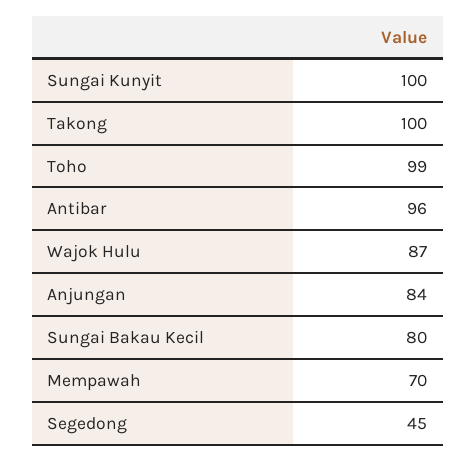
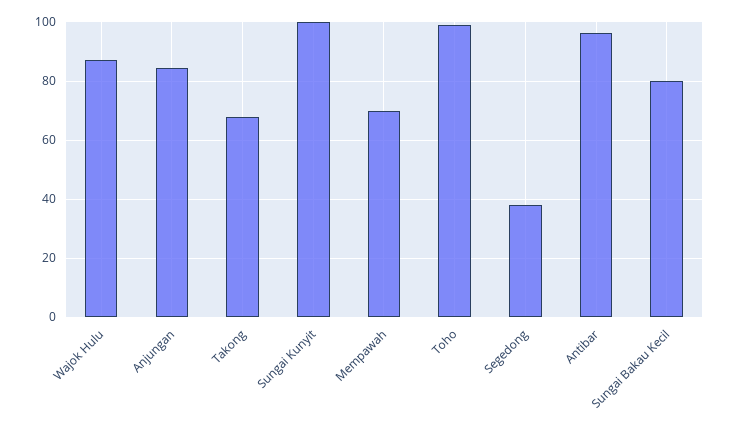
  {
    "Sungai Kunyit": 100,
-   "Takong": 100,
+   "Takong": 67.5,
    "Toho": 99,
    "Antibar": 96,
    "Wajok Hulu": 87,
    "Anjungan": 84,
    "Sungai Bakau Kecil": 80,
    "Mempawah": 70,
-   "Segedong": 45
+   "Segedong": 37.5
  }

